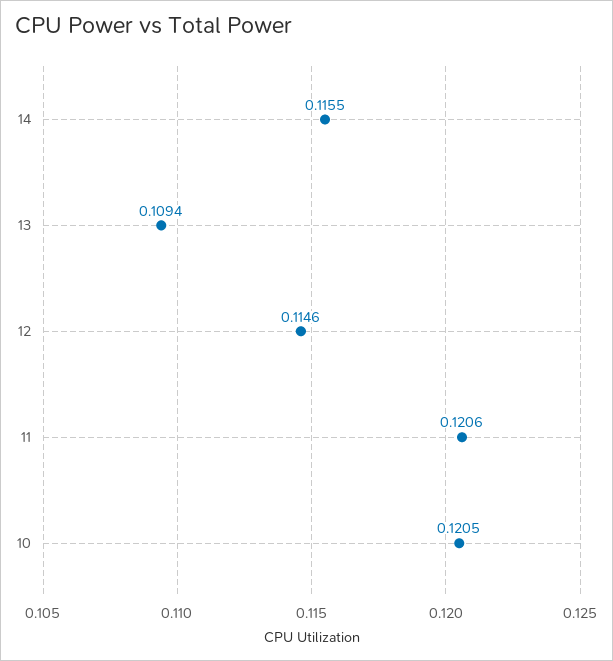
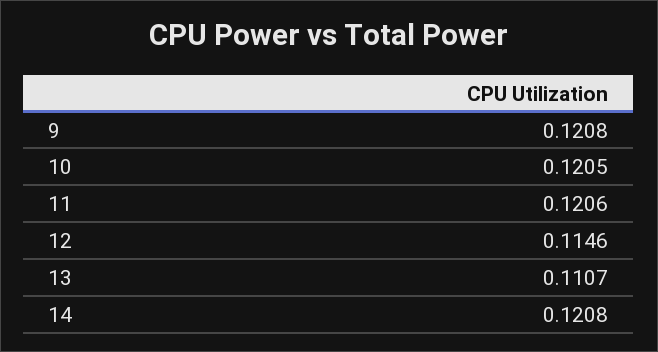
  {
-   "14": 0.1155,
+   "14": 0.1208,
-   "13": 0.1094,
+   "13": 0.1107,
    "12": 0.1146,
    "11": 0.1206,
-   "10": 0.1205
+   "10": 0.1205,
+   "9": 0.1208
  }

